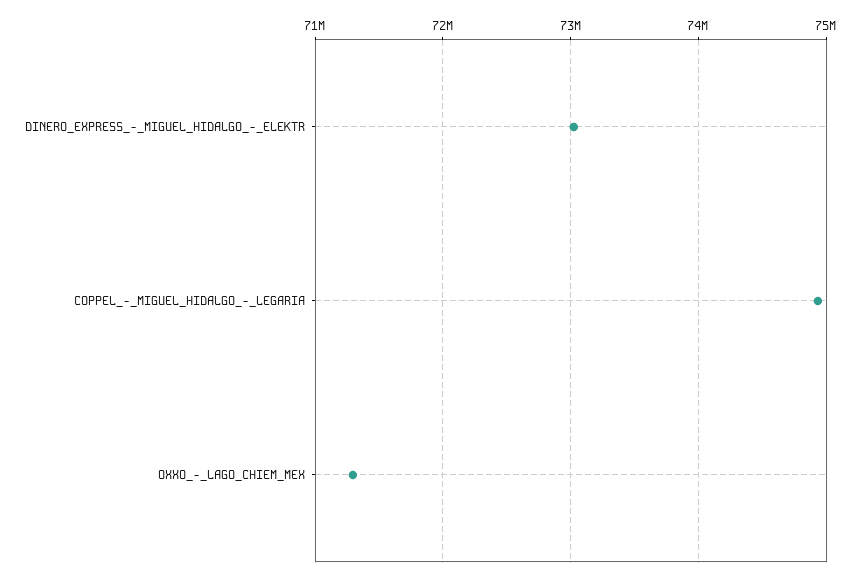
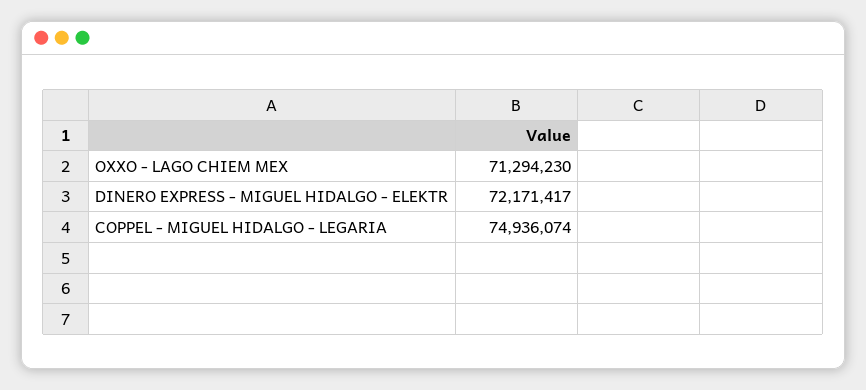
  {
-   "DINERO_EXPRESS_-_MIGUEL_HIDALGO_-_ELEKTR": 73000000,
+   "DINERO_EXPRESS_-_MIGUEL_HIDALGO_-_ELEKTR": 72171417,
    "COPPEL_-_MIGUEL_HIDALGO_-_LEGARIA": 74936074,
    "OXXO_-_LAGO_CHIEM_MEX": 71294230
  }

